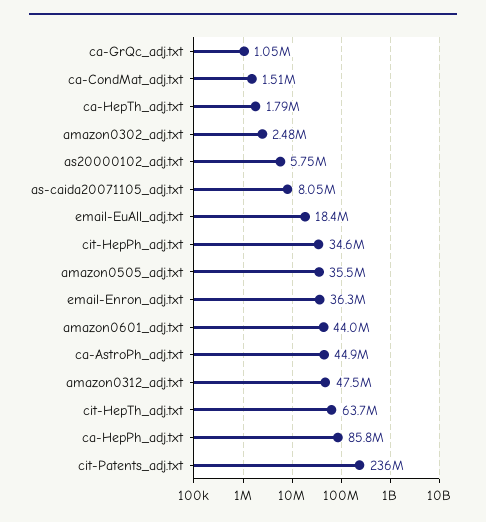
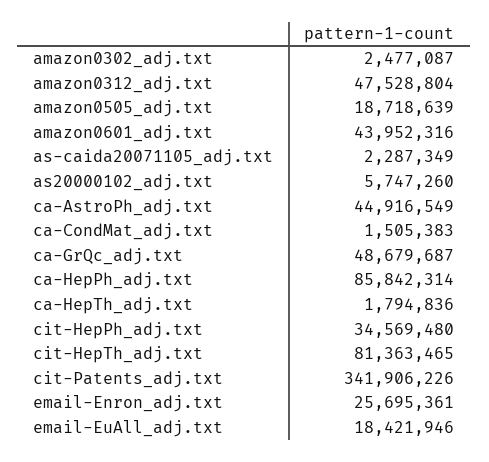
  {
-   "ca-GrQc_adj.txt": 1050000,
+   "ca-GrQc_adj.txt": 48679687,
    "ca-CondMat_adj.txt": 1505383,
    "ca-HepTh_adj.txt": 1794836,
    "amazon0302_adj.txt": 2477087,
    "as20000102_adj.txt": 5747260,
-   "as-caida20071105_adj.txt": 8050000,
+   "as-caida20071105_adj.txt": 2287349,
    "email-EuAll_adj.txt": 18421946,
    "cit-HepPh_adj.txt": 34569480,
-   "amazon0505_adj.txt": 35500000,
+   "amazon0505_adj.txt": 18718639,
-   "email-Enron_adj.txt": 36300000,
+   "email-Enron_adj.txt": 25695361,
    "amazon0601_adj.txt": 43952316,
    "ca-AstroPh_adj.txt": 44916549,
    "amazon0312_adj.txt": 47528804,
-   "cit-HepTh_adj.txt": 63700000,
+   "cit-HepTh_adj.txt": 81363465,
    "ca-HepPh_adj.txt": 85842314,
-   "cit-Patents_adj.txt": 236000000
+   "cit-Patents_adj.txt": 341906226
  }

